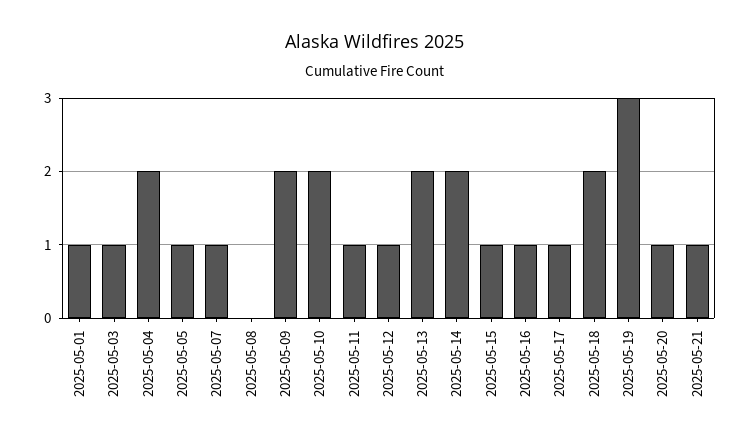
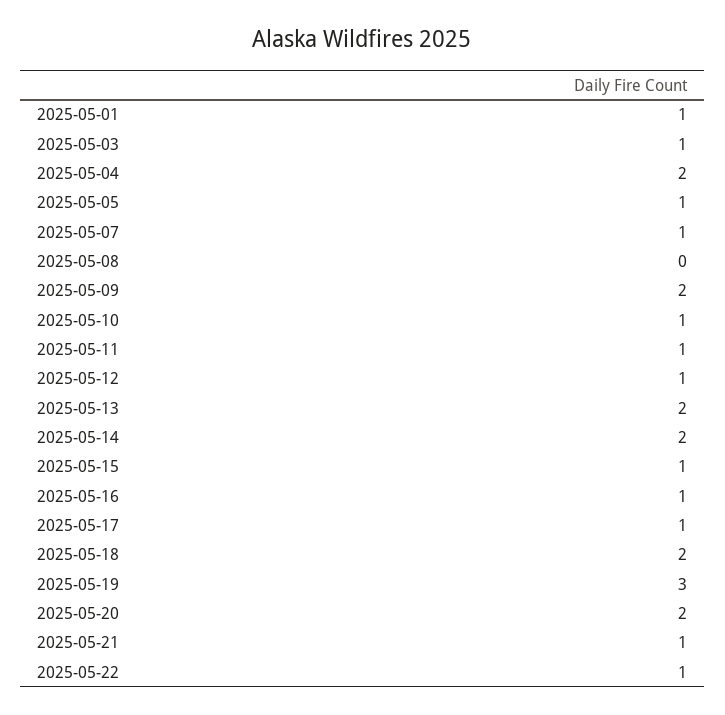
  {
    "2025-05-01": 1,
    "2025-05-03": 1,
    "2025-05-04": 2,
    "2025-05-05": 1,
    "2025-05-07": 1,
    "2025-05-08": 0,
    "2025-05-09": 2,
-   "2025-05-10": 2,
+   "2025-05-10": 1,
    "2025-05-11": 1,
    "2025-05-12": 1,
    "2025-05-13": 2,
    "2025-05-14": 2,
    "2025-05-15": 1,
    "2025-05-16": 1,
    "2025-05-17": 1,
    "2025-05-18": 2,
    "2025-05-19": 3,
-   "2025-05-20": 1,
+   "2025-05-20": 2,
-   "2025-05-21": 1
+   "2025-05-21": 1,
+   "2025-05-22": 1
  }

